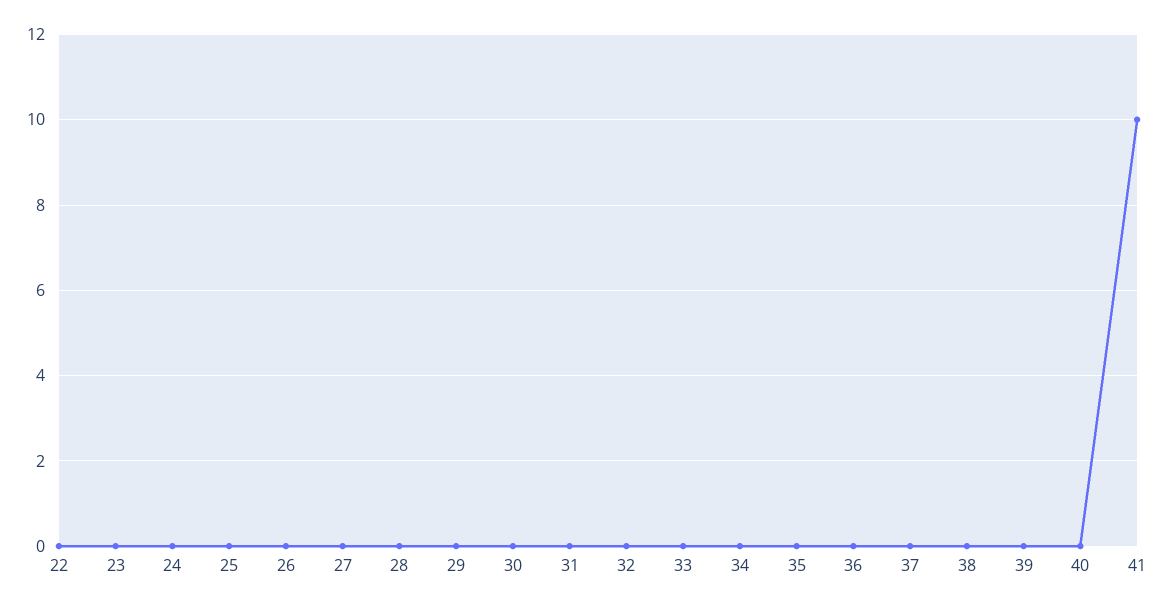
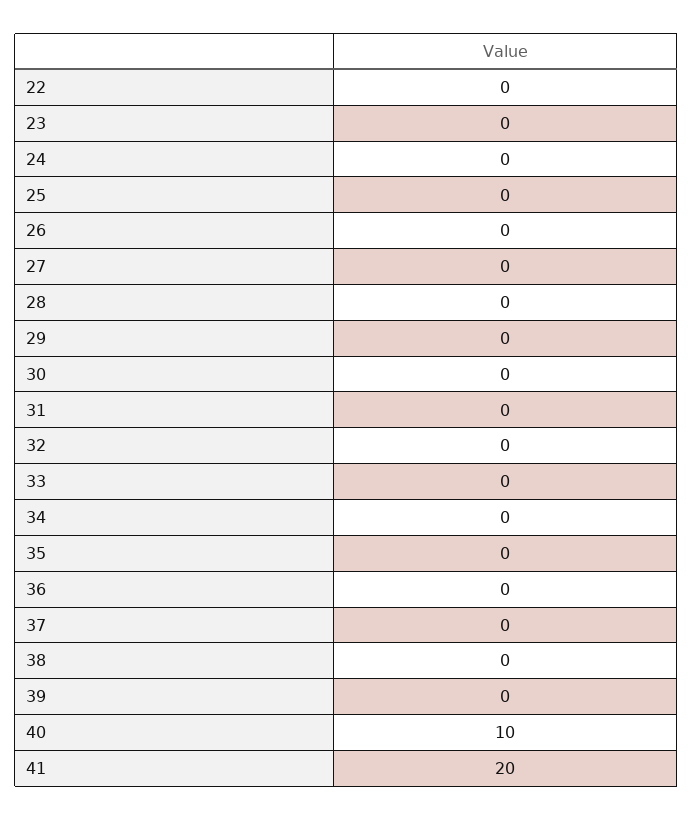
  {
    "22": 0,
    "23": 0,
    "24": 0,
    "25": 0,
    "26": 0,
    "27": 0,
    "28": 0,
    "29": 0,
    "30": 0,
    "31": 0,
    "32": 0,
    "33": 0,
    "34": 0,
    "35": 0,
    "36": 0,
    "37": 0,
    "38": 0,
    "39": 0,
-   "40": 0,
+   "40": 10,
-   "41": 10
+   "41": 20
  }

